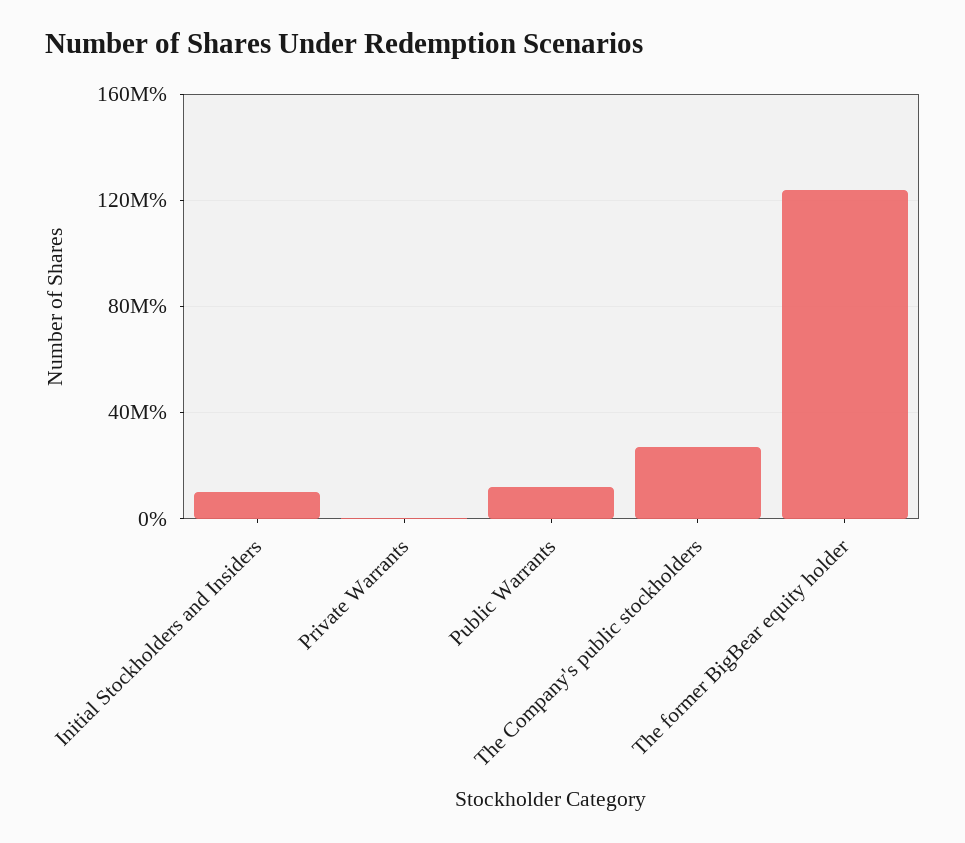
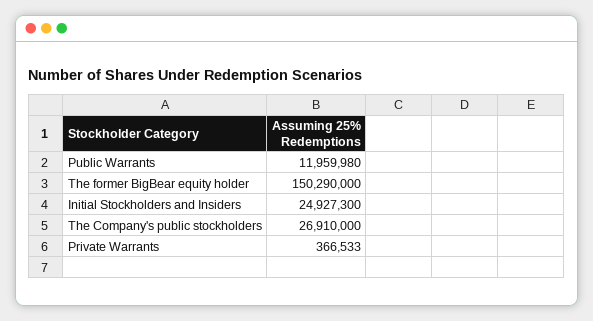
  {
-   "Initial Stockholders and Insiders": 10000000,
+   "Initial Stockholders and Insiders": 24927300,
    "Private Warrants": 366533,
    "Public Warrants": 11959980,
    "The Company's public stockholders": 26910000,
-   "The former BigBear equity holder": 125000000
+   "The former BigBear equity holder": 150290000
  }

